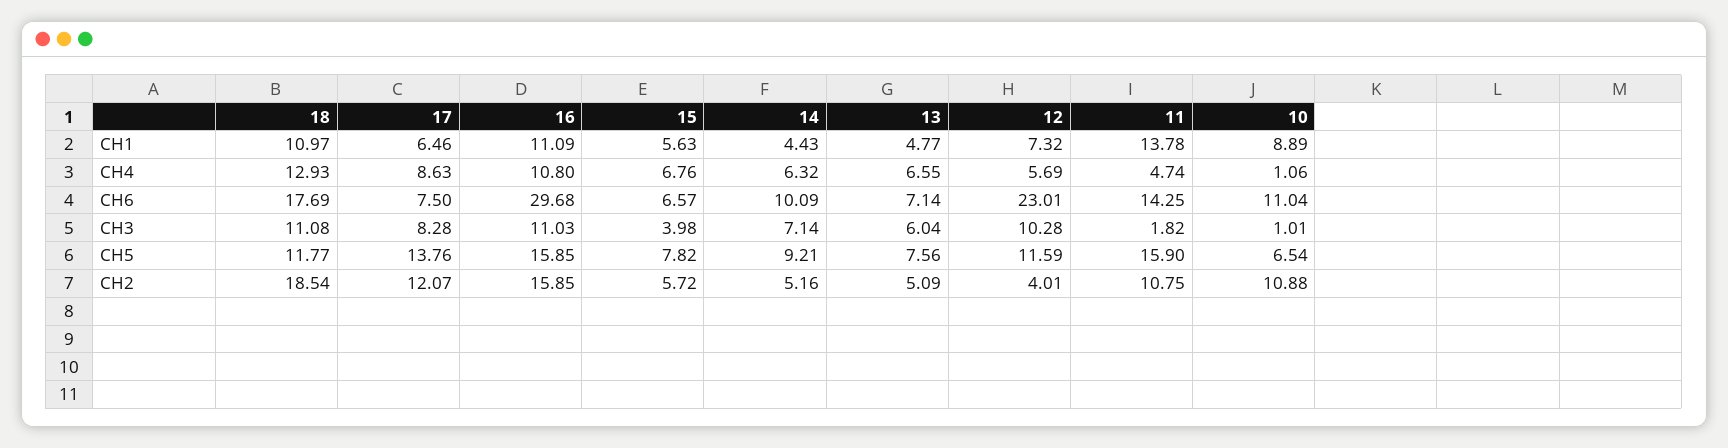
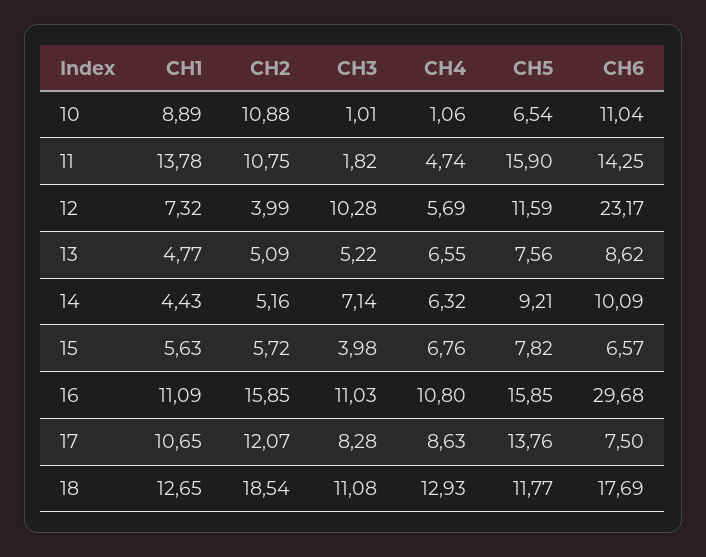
  {
    "18": {
-     "CH1": 10.97,
+     "CH1": 12.65,
      "CH4": 12.93,
      "CH6": 17.69,
      "CH3": 11.08,
      "CH5": 11.77,
      "CH2": 18.54
    },
    "17": {
-     "CH1": 6.46,
+     "CH1": 10.65,
      "CH4": 8.63,
      "CH6": 7.5,
      "CH3": 8.28,
      "CH5": 13.76,
      "CH2": 12.07
    },
    "16": {
      "CH1": 11.09,
      "CH4": 10.8,
      "CH6": 29.68,
      "CH3": 11.03,
      "CH5": 15.85,
      "CH2": 15.85
    },
    "15": {
      "CH1": 5.63,
      "CH4": 6.76,
      "CH6": 6.57,
      "CH3": 3.98,
      "CH5": 7.82,
      "CH2": 5.72
    },
    "14": {
      "CH1": 4.43,
      "CH4": 6.32,
      "CH6": 10.09,
      "CH3": 7.14,
      "CH5": 9.21,
      "CH2": 5.16
    },
    "13": {
      "CH1": 4.77,
      "CH4": 6.55,
-     "CH6": 7.14,
+     "CH6": 8.62,
-     "CH3": 6.04,
+     "CH3": 5.22,
      "CH5": 7.56,
      "CH2": 5.09
    },
    "12": {
      "CH1": 7.32,
      "CH4": 5.69,
-     "CH6": 23.01,
+     "CH6": 23.17,
      "CH3": 10.28,
      "CH5": 11.59,
-     "CH2": 4.01
+     "CH2": 3.99
    },
    "11": {
      "CH1": 13.78,
      "CH4": 4.74,
      "CH6": 14.25,
      "CH3": 1.82,
      "CH5": 15.9,
      "CH2": 10.75
    },
    "10": {
      "CH1": 8.89,
      "CH4": 1.06,
      "CH6": 11.04,
      "CH3": 1.01,
      "CH5": 6.54,
      "CH2": 10.88
    }
  }

